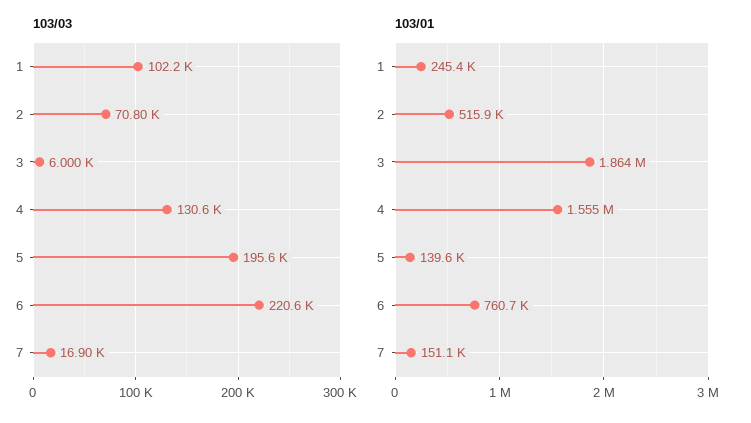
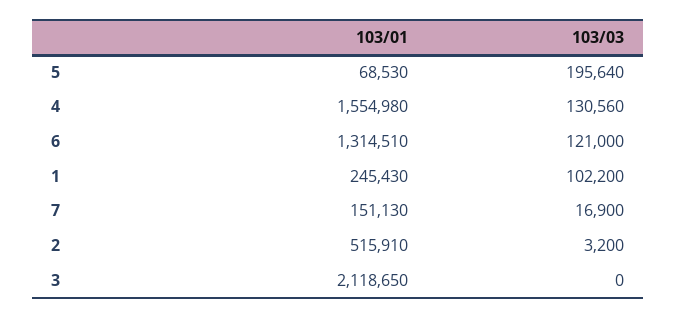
  {
    "103/03": {
      "1": 102200,
-     "2": 70800,
+     "2": 3200,
-     "3": 6000,
+     "3": 0,
      "4": 130560,
      "5": 195640,
-     "6": 220600,
+     "6": 121000,
      "7": 16900
    },
    "103/01": {
      "1": 245430,
      "2": 515910,
-     "3": 1864000,
+     "3": 2118650,
      "4": 1554980,
-     "5": 139600,
+     "5": 68530,
-     "6": 760700,
+     "6": 1314510,
      "7": 151130
    }
  }

